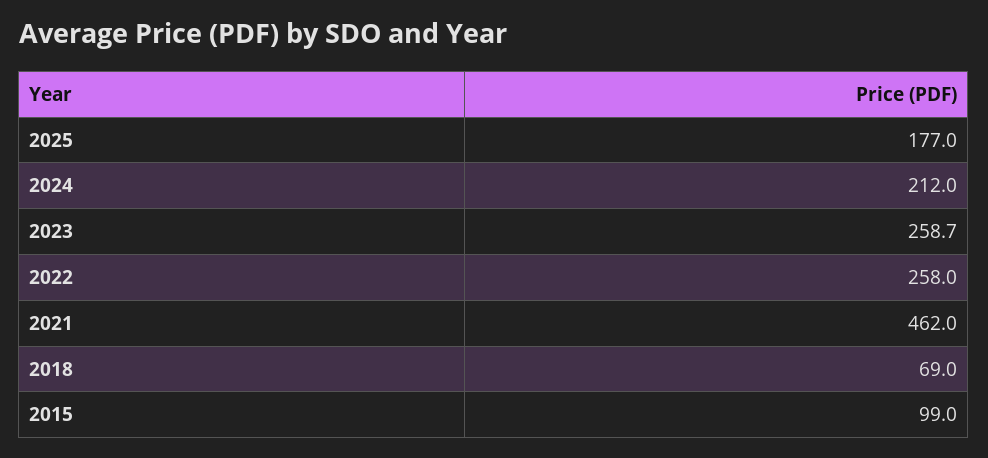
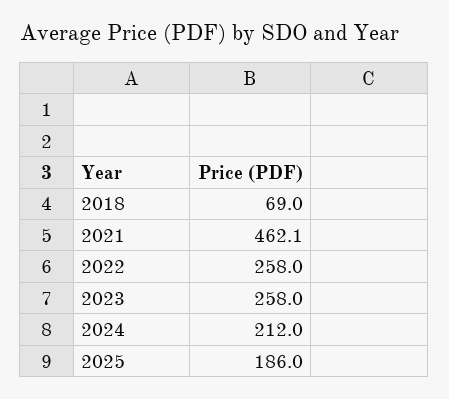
  {
-   "2025": 177,
+   "2025": 186,
    "2024": 212,
-   "2023": 258.7,
+   "2023": 258,
    "2022": 258,
-   "2021": 462,
+   "2021": 462.1,
-   "2018": 69,
+   "2018": 69
-   "2015": 99
  }

